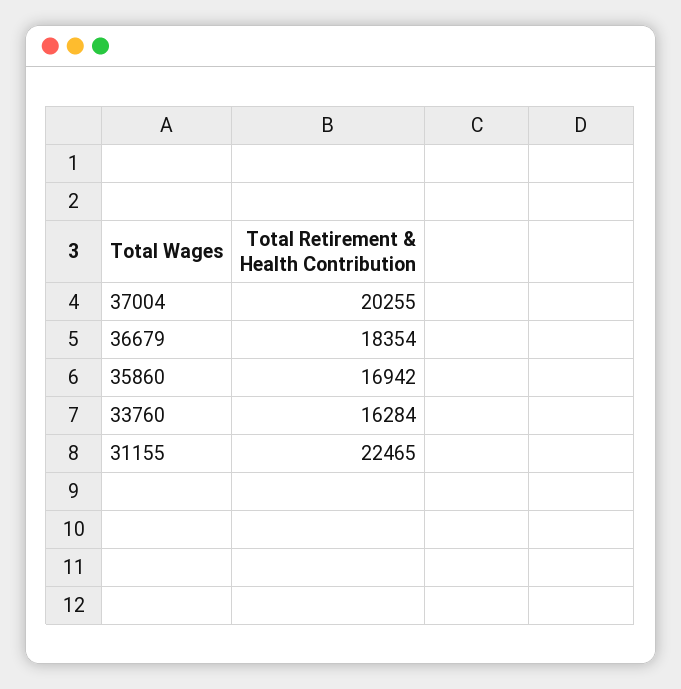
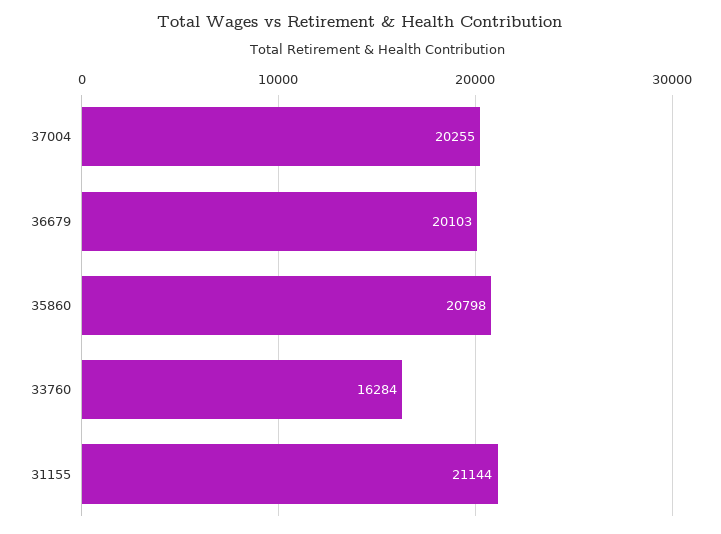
  {
    "37004": 20255,
-   "36679": 18354,
+   "36679": 20103,
-   "35860": 16942,
+   "35860": 20798,
    "33760": 16284,
-   "31155": 22465
+   "31155": 21144
  }

